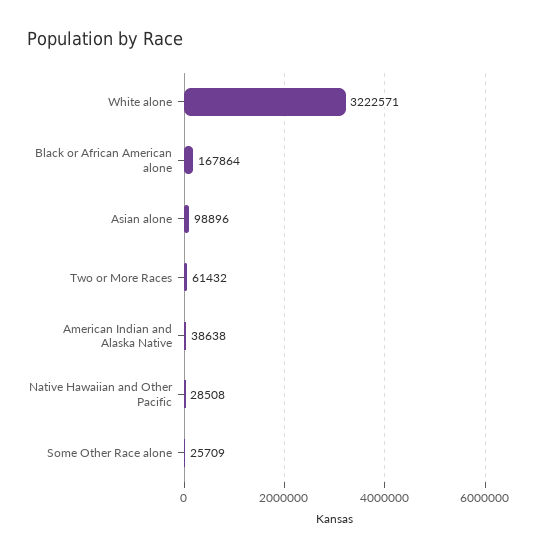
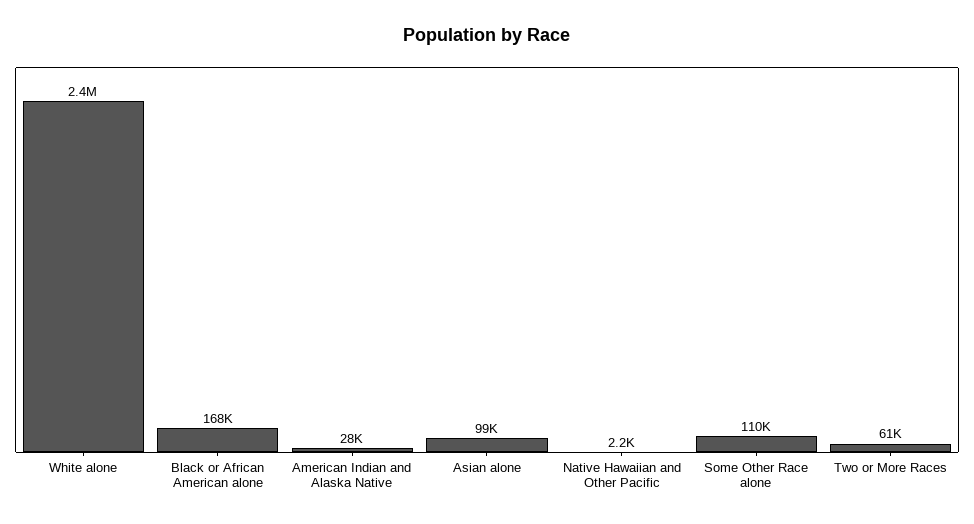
  {
-   "White alone": 3222571,
+   "White alone": 2400000,
    "Black or African American alone": 167864,
    "Asian alone": 98896,
    "Two or More Races": 61432,
-   "American Indian and Alaska Native": 38638,
+   "American Indian and Alaska Native": 28000,
-   "Native Hawaiian and Other Pacific": 28508,
+   "Native Hawaiian and Other Pacific": 2200,
-   "Some Other Race alone": 25709
+   "Some Other Race alone": 110000
  }

